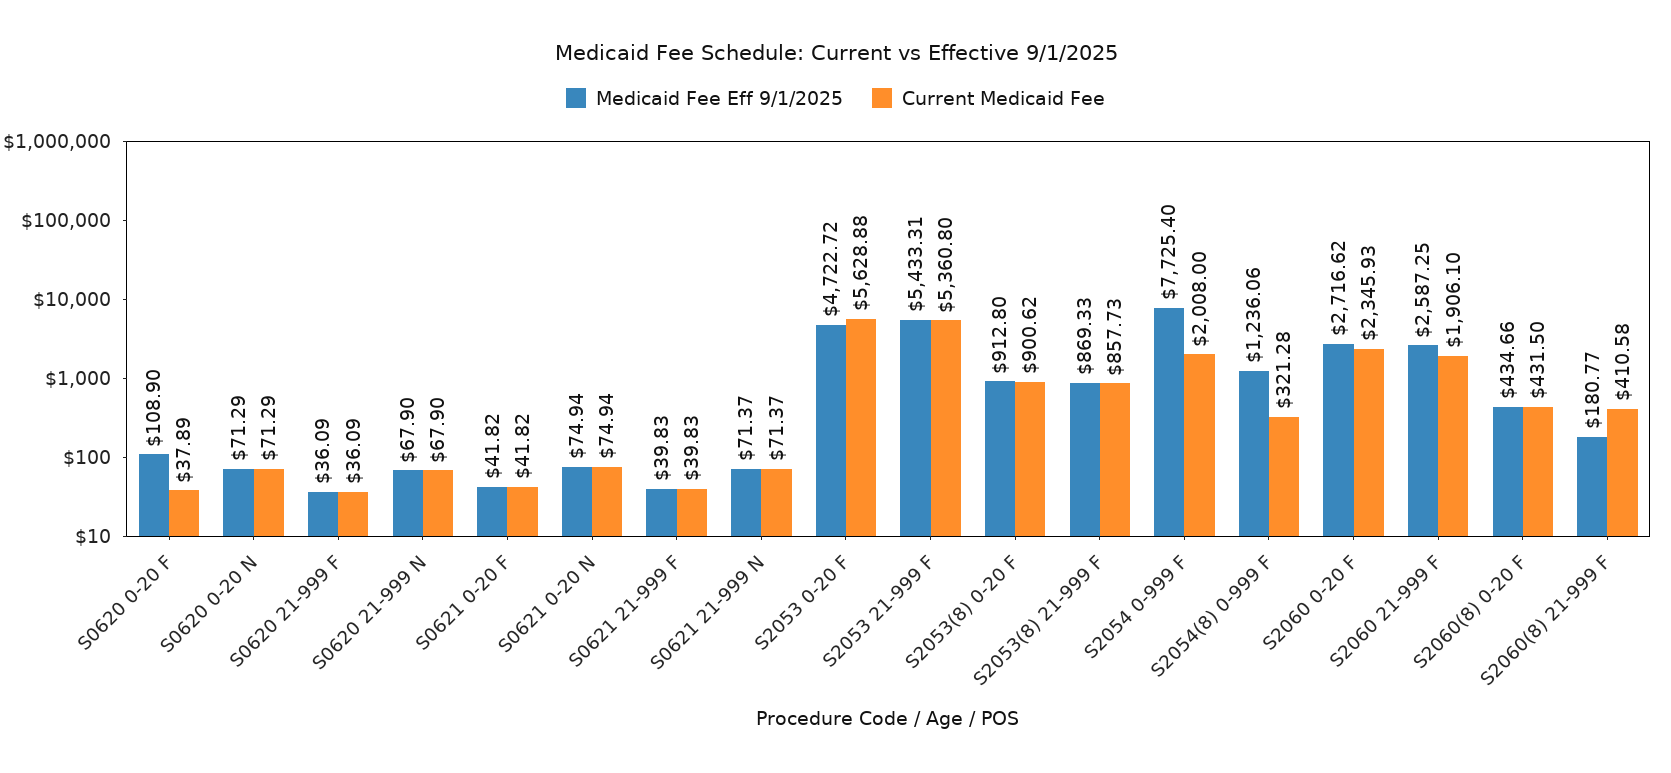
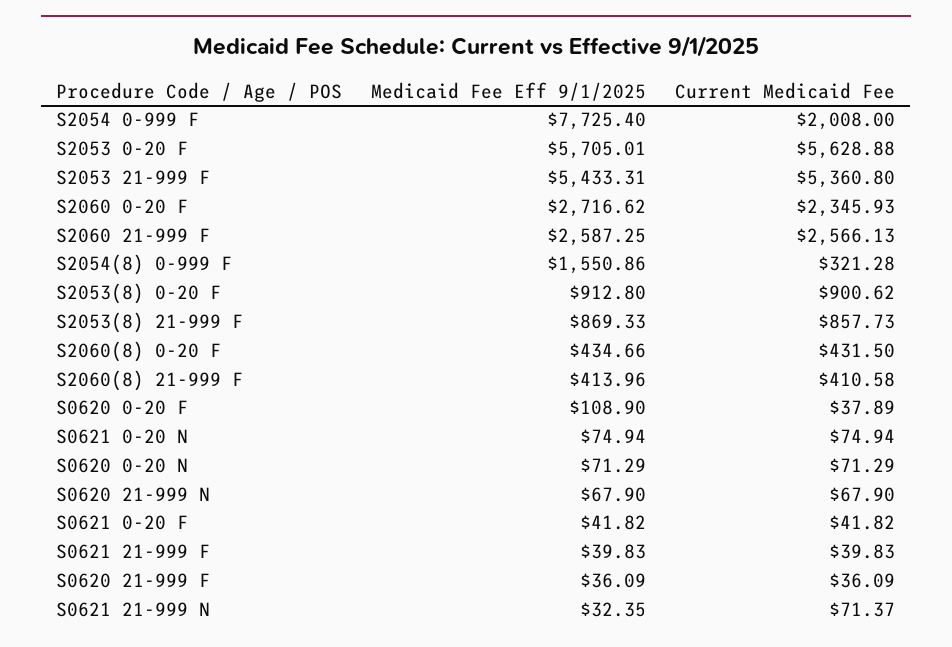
  {
    "Medicaid Fee Eff 9/1/2025": {
      "S0620 0-20 F": 108.9,
      "S0620 0-20 N": 71.29,
      "S0620 21-999 F": 36.09,
      "S0620 21-999 N": 67.9,
      "S0621 0-20 F": 41.82,
      "S0621 0-20 N": 74.94,
      "S0621 21-999 F": 39.83,
-     "S0621 21-999 N": 71.37,
+     "S0621 21-999 N": 32.35,
-     "S2053 0-20 F": 4722.72,
+     "S2053 0-20 F": 5705.01,
      "S2053 21-999 F": 5433.31,
      "S2053(8) 0-20 F": 912.8,
      "S2053(8) 21-999 F": 869.33,
      "S2054 0-999 F": 7725.4,
-     "S2054(8) 0-999 F": 1236.06,
+     "S2054(8) 0-999 F": 1550.86,
      "S2060 0-20 F": 2716.62,
      "S2060 21-999 F": 2587.25,
      "S2060(8) 0-20 F": 434.66,
-     "S2060(8) 21-999 F": 180.77
+     "S2060(8) 21-999 F": 413.96
    },
    "Current Medicaid Fee": {
      "S0620 0-20 F": 37.89,
      "S0620 0-20 N": 71.29,
      "S0620 21-999 F": 36.09,
      "S0620 21-999 N": 67.9,
      "S0621 0-20 F": 41.82,
      "S0621 0-20 N": 74.94,
      "S0621 21-999 F": 39.83,
      "S0621 21-999 N": 71.37,
      "S2053 0-20 F": 5628.88,
      "S2053 21-999 F": 5360.8,
      "S2053(8) 0-20 F": 900.62,
      "S2053(8) 21-999 F": 857.73,
      "S2054 0-999 F": 2008,
      "S2054(8) 0-999 F": 321.28,
      "S2060 0-20 F": 2345.93,
-     "S2060 21-999 F": 1906.1,
+     "S2060 21-999 F": 2566.13,
      "S2060(8) 0-20 F": 431.5,
      "S2060(8) 21-999 F": 410.58
    }
  }

